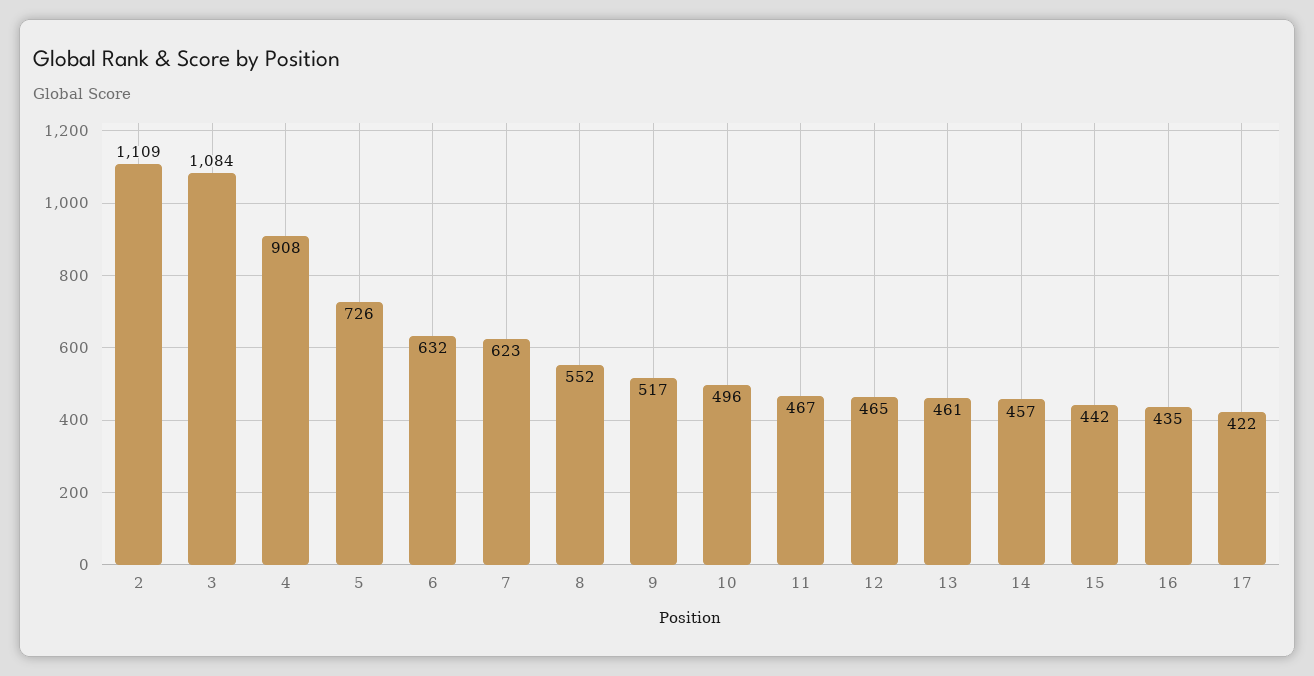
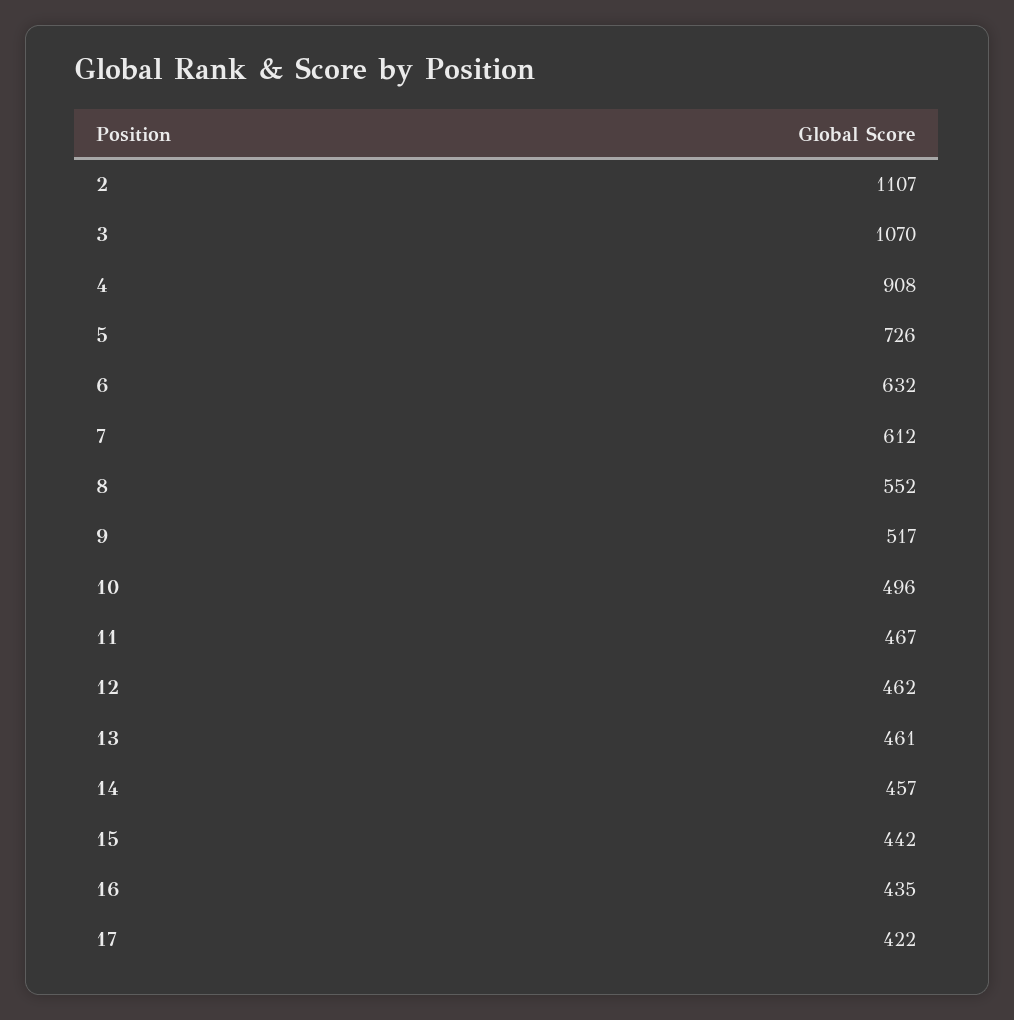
  {
-   "2": 1109,
+   "2": 1107,
-   "3": 1084,
+   "3": 1070,
    "4": 908,
    "5": 726,
    "6": 632,
-   "7": 623,
+   "7": 612,
    "8": 552,
    "9": 517,
    "10": 496,
    "11": 467,
-   "12": 465,
+   "12": 462,
    "13": 461,
    "14": 457,
    "15": 442,
    "16": 435,
    "17": 422
  }

